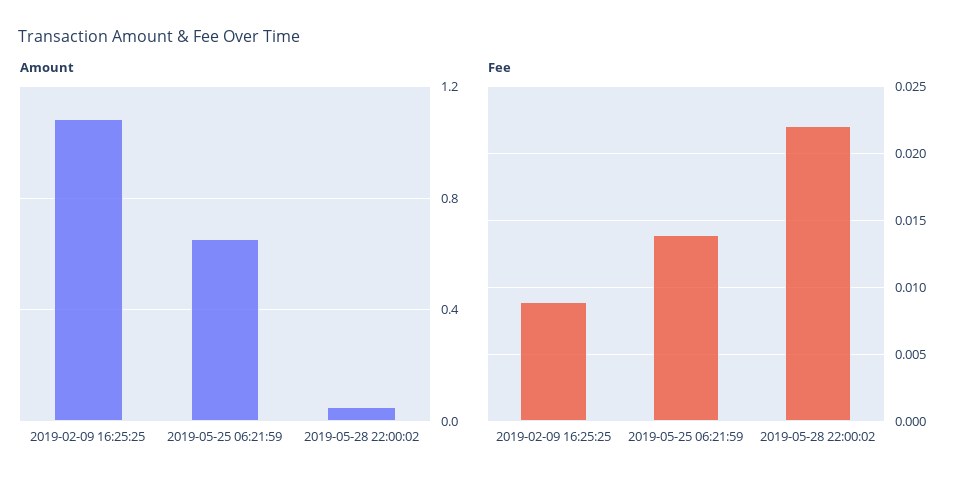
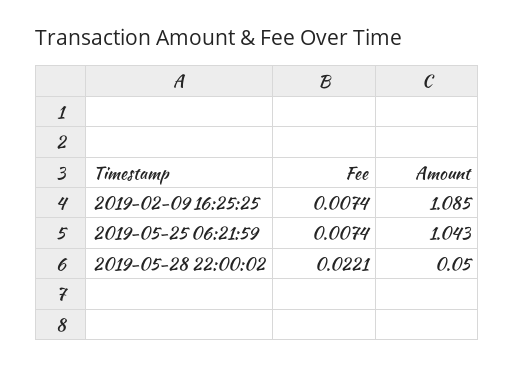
  {
    "Amount": {
      "2019-02-09 16:25:25": 1.085,
-     "2019-05-25 06:21:59": 0.65,
+     "2019-05-25 06:21:59": 1.043,
      "2019-05-28 22:00:02": 0.05
    },
    "Fee": {
-     "2019-02-09 16:25:25": 0.009,
+     "2019-02-09 16:25:25": 0.0074,
-     "2019-05-25 06:21:59": 0.014,
+     "2019-05-25 06:21:59": 0.0074,
      "2019-05-28 22:00:02": 0.0221
    }
  }

